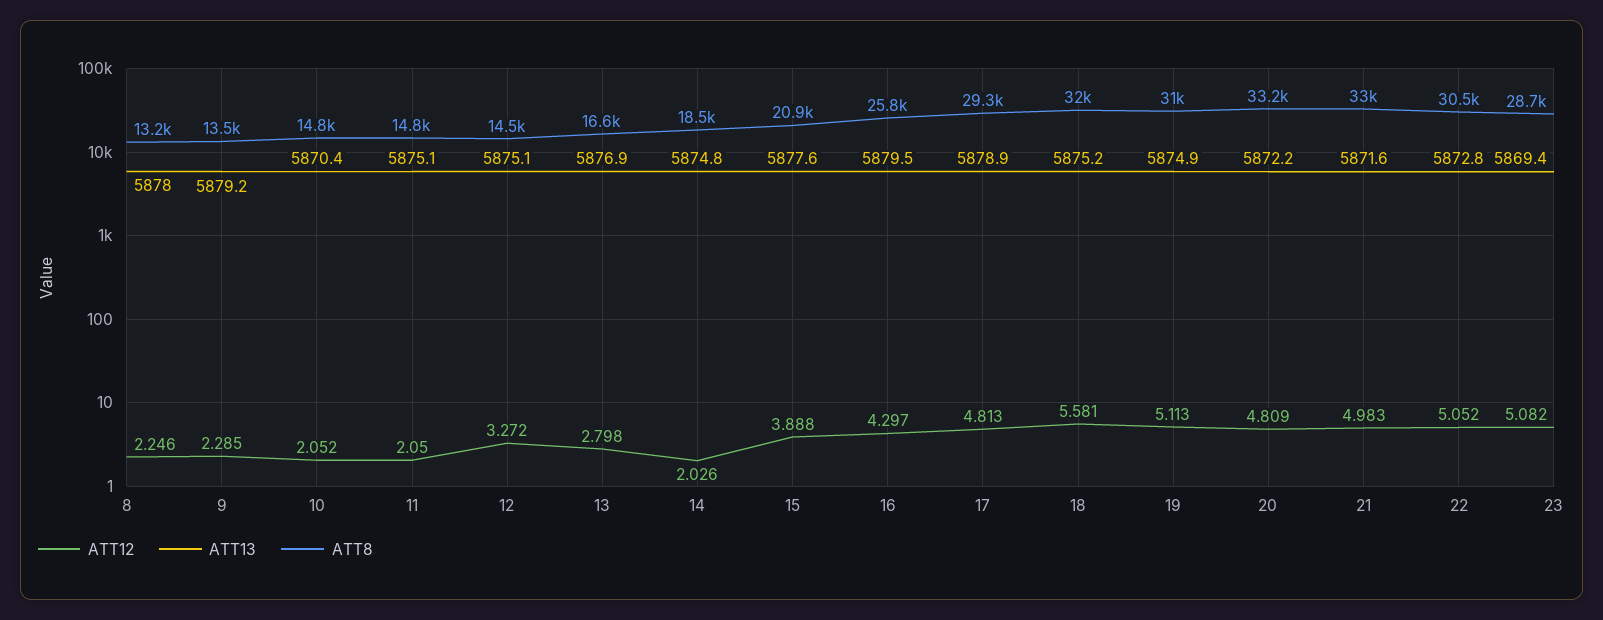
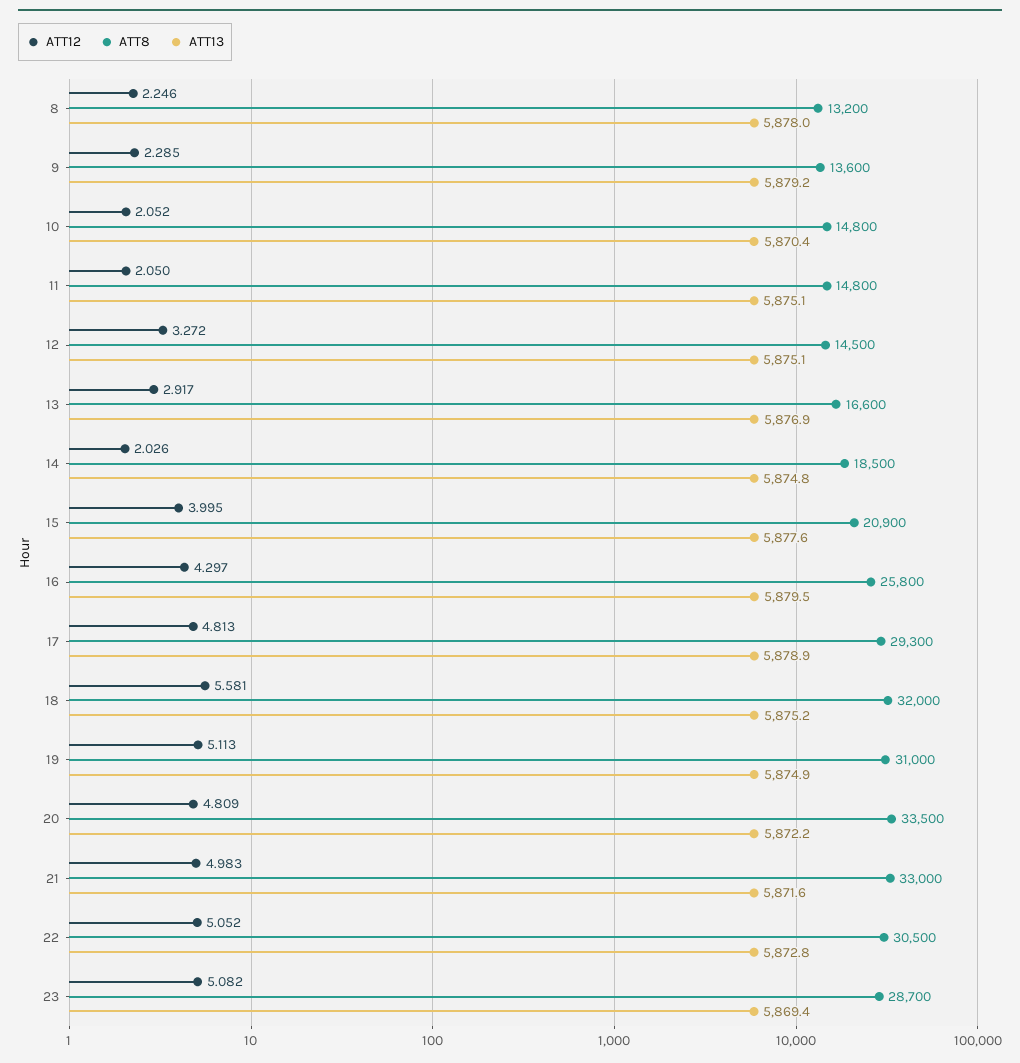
  {
    "ATT12": {
      "8": 2.246,
      "9": 2.285,
      "10": 2.052,
      "11": 2.05,
      "12": 3.272,
-     "13": 2.798,
+     "13": 2.917,
      "14": 2.026,
-     "15": 3.888,
+     "15": 3.995,
      "16": 4.297,
      "17": 4.813,
      "18": 5.581,
      "19": 5.113,
      "20": 4.809,
      "21": 4.983,
      "22": 5.052,
      "23": 5.082
    },
    "ATT13": {
      "8": 5878,
      "9": 5879.2,
      "10": 5870.4,
      "11": 5875.1,
      "12": 5875.1,
      "13": 5876.9,
      "14": 5874.8,
      "15": 5877.6,
      "16": 5879.5,
      "17": 5878.9,
      "18": 5875.2,
      "19": 5874.9,
      "20": 5872.2,
      "21": 5871.6,
      "22": 5872.8,
      "23": 5869.4
    },
    "ATT8": {
      "8": 13200,
-     "9": 13500,
+     "9": 13600,
      "10": 14800,
      "11": 14800,
      "12": 14500,
      "13": 16600,
      "14": 18500,
      "15": 20900,
      "16": 25800,
      "17": 29300,
      "18": 32000,
      "19": 31000,
-     "20": 33200,
+     "20": 33500,
      "21": 33000,
      "22": 30500,
      "23": 28700
    }
  }

